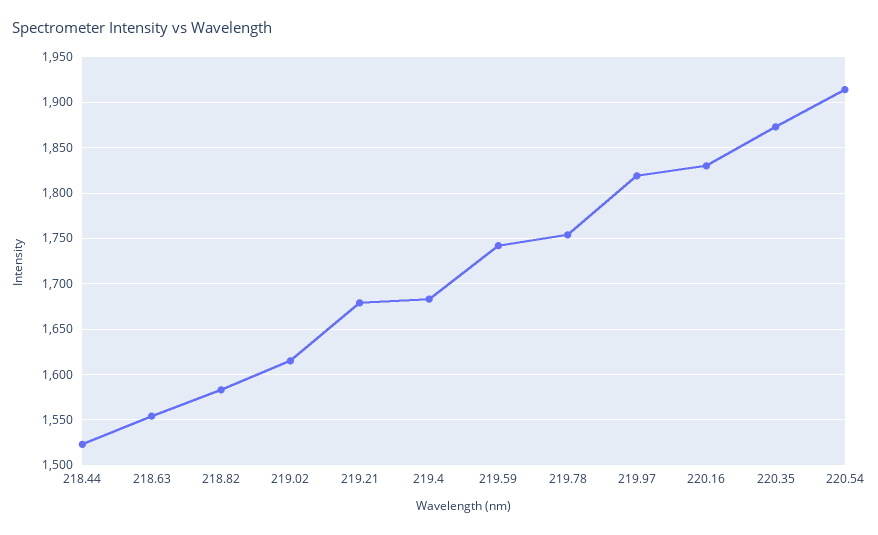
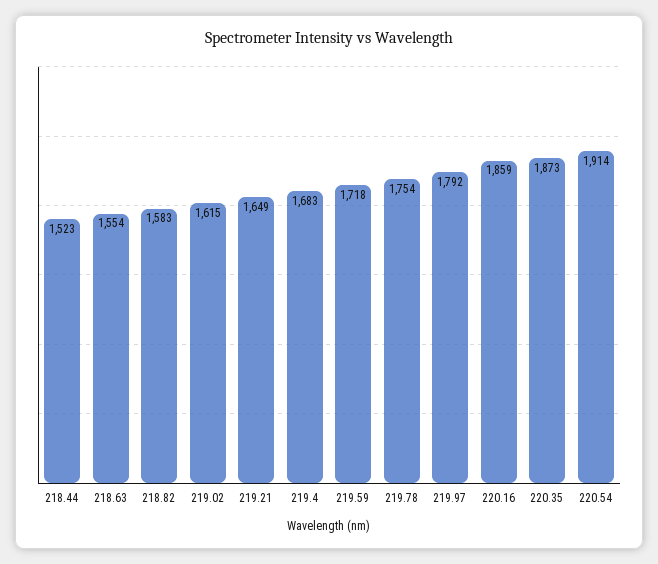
  {
    "218.44": 1523,
    "218.63": 1554,
    "218.82": 1583,
    "219.02": 1615,
-   "219.21": 1680,
+   "219.21": 1649,
    "219.4": 1683,
-   "219.59": 1740,
+   "219.59": 1718,
    "219.78": 1754,
-   "219.97": 1820,
+   "219.97": 1792,
-   "220.16": 1830,
+   "220.16": 1859,
    "220.35": 1873,
    "220.54": 1914
  }

